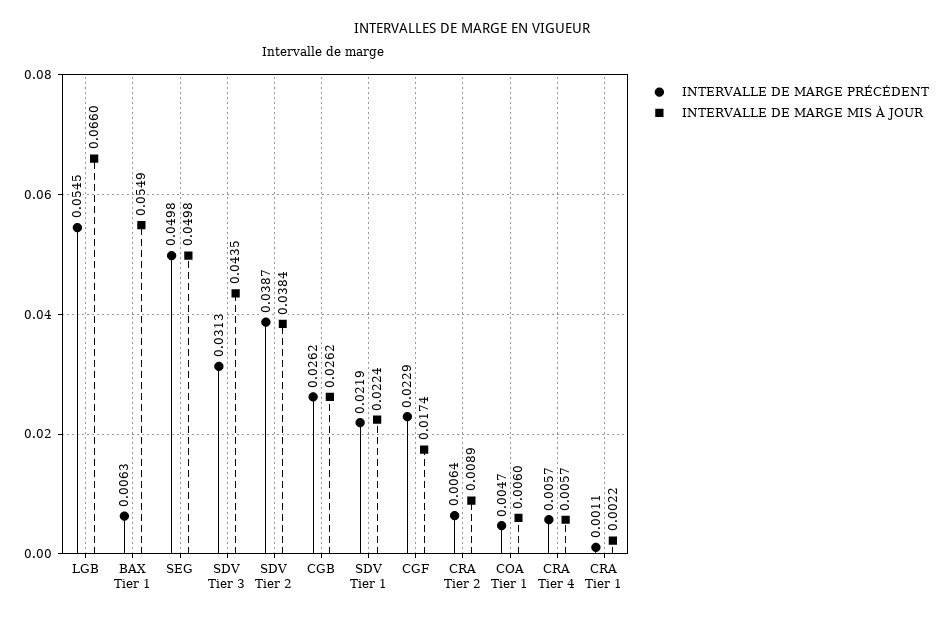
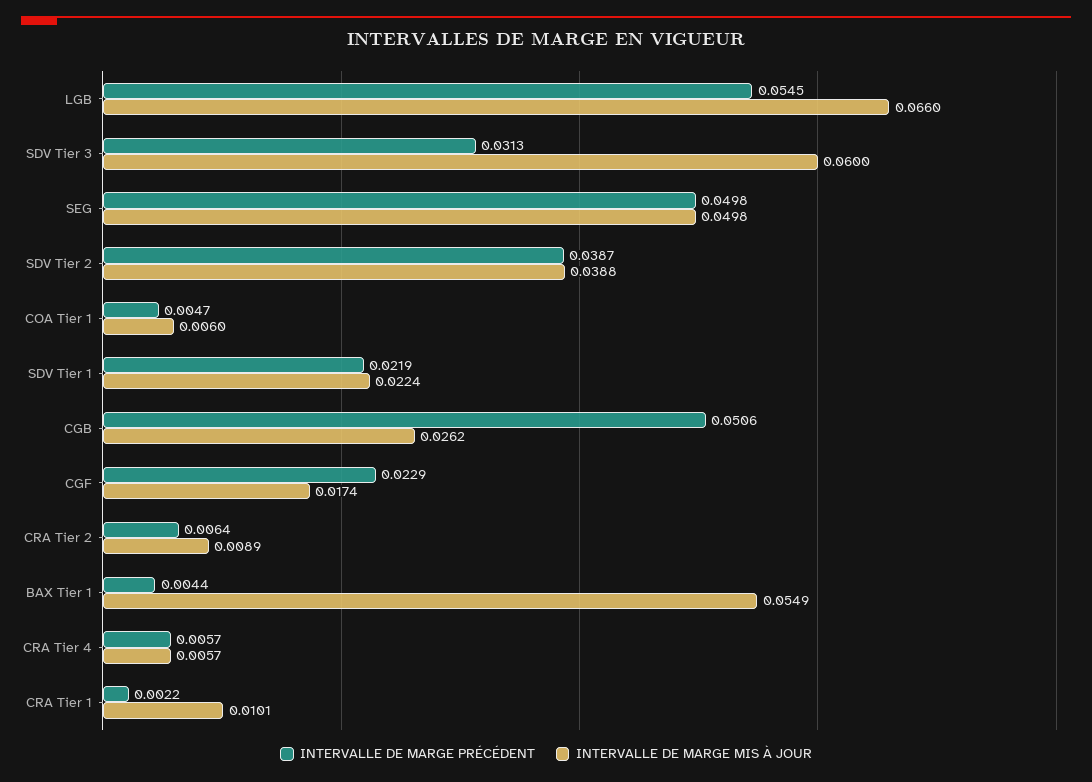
  {
    "INTERVALLE DE MARGE PRÉCÉDENT": {
      "LGB": 0.0545,
-     "BAX Tier 1": 0.0063,
+     "BAX Tier 1": 0.0044,
      "SEG": 0.0498,
      "SDV Tier 3": 0.0313,
      "SDV Tier 2": 0.0387,
-     "CGB": 0.0262,
+     "CGB": 0.0506,
      "SDV Tier 1": 0.0219,
      "CGF": 0.0229,
      "CRA Tier 2": 0.0064,
      "COA Tier 1": 0.0047,
      "CRA Tier 4": 0.0057,
-     "CRA Tier 1": 0.0011
+     "CRA Tier 1": 0.0022
    },
    "INTERVALLE DE MARGE MIS À JOUR": {
      "LGB": 0.066,
      "BAX Tier 1": 0.0549,
      "SEG": 0.0498,
-     "SDV Tier 3": 0.0435,
+     "SDV Tier 3": 0.06,
-     "SDV Tier 2": 0.0384,
+     "SDV Tier 2": 0.0388,
      "CGB": 0.0262,
      "SDV Tier 1": 0.0224,
      "CGF": 0.0174,
      "CRA Tier 2": 0.0089,
      "COA Tier 1": 0.006,
      "CRA Tier 4": 0.0057,
-     "CRA Tier 1": 0.0022
+     "CRA Tier 1": 0.0101
    }
  }

